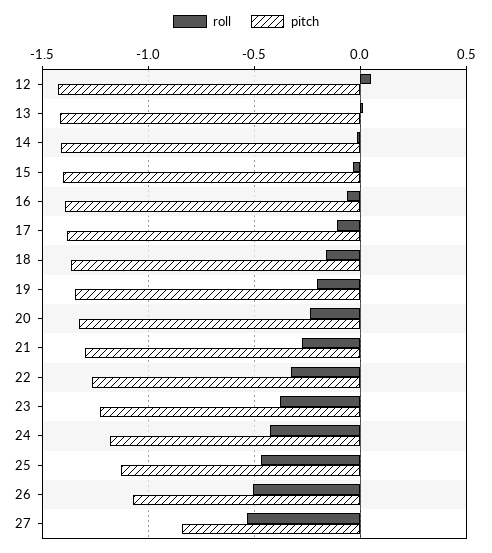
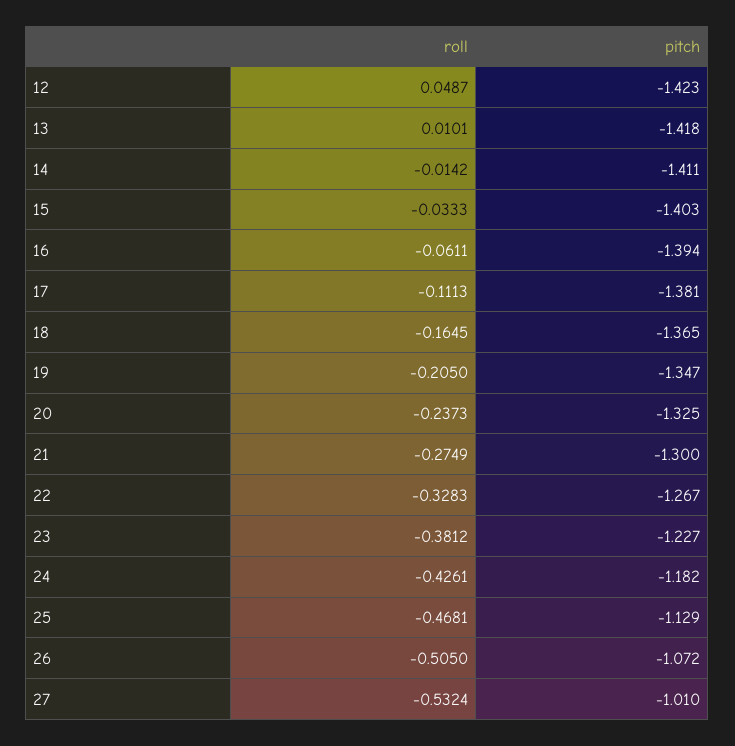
  {
    "roll": {
      "12": 0.0487,
      "13": 0.0101,
      "14": -0.0142,
      "15": -0.0333,
      "16": -0.0611,
      "17": -0.1113,
      "18": -0.1645,
      "19": -0.205,
      "20": -0.2373,
      "21": -0.2749,
      "22": -0.3283,
      "23": -0.3812,
      "24": -0.4261,
      "25": -0.4681,
      "26": -0.505,
      "27": -0.5324
    },
    "pitch": {
      "12": -1.423,
      "13": -1.418,
      "14": -1.411,
      "15": -1.403,
      "16": -1.394,
      "17": -1.381,
      "18": -1.365,
      "19": -1.347,
      "20": -1.325,
      "21": -1.3,
      "22": -1.267,
      "23": -1.227,
      "24": -1.182,
      "25": -1.129,
      "26": -1.072,
-     "27": -0.85
+     "27": -1.01
    }
  }

